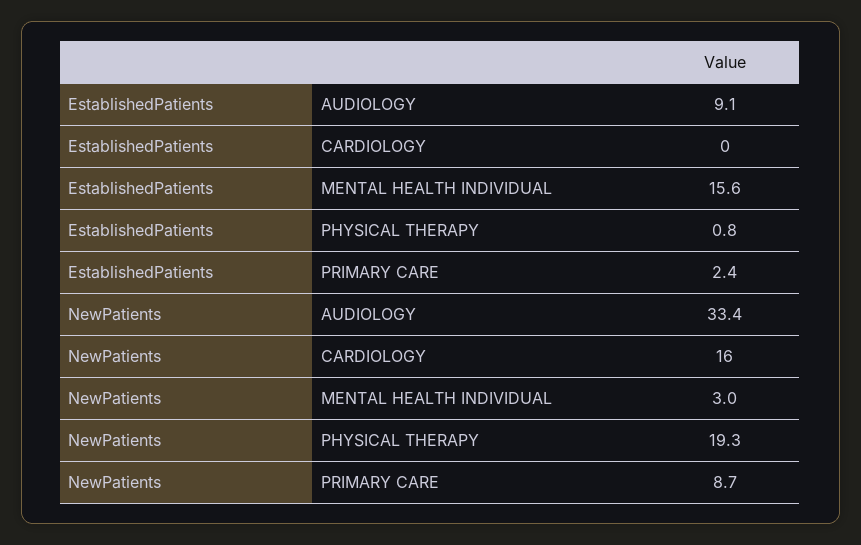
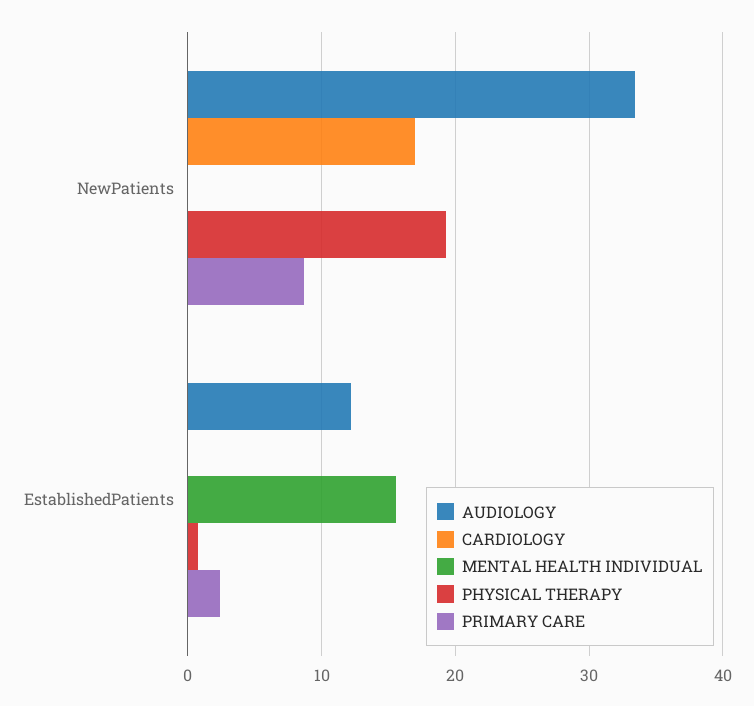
  {
    "AUDIOLOGY": {
-     "EstablishedPatients": 9.1,
+     "EstablishedPatients": 12,
      "NewPatients": 33.4
    },
    "CARDIOLOGY": {
      "EstablishedPatients": 0,
-     "NewPatients": 16
+     "NewPatients": 17
    },
    "MENTAL HEALTH INDIVIDUAL": {
      "EstablishedPatients": 15.6,
-     "NewPatients": 3
+     "NewPatients": 0
    },
    "PHYSICAL THERAPY": {
      "EstablishedPatients": 0.8,
      "NewPatients": 19.3
    },
    "PRIMARY CARE": {
      "EstablishedPatients": 2.4,
      "NewPatients": 8.7
    }
  }

